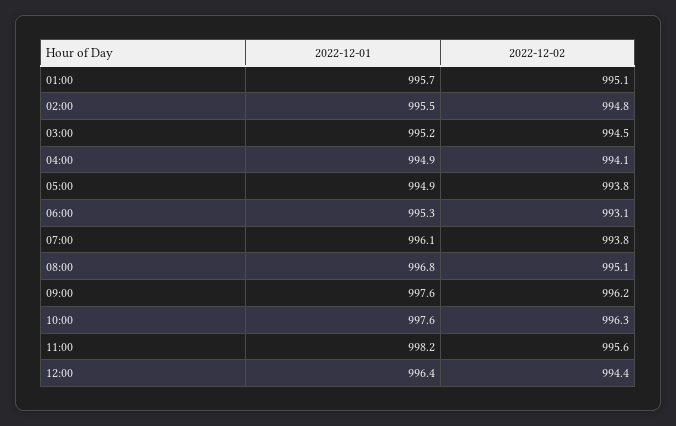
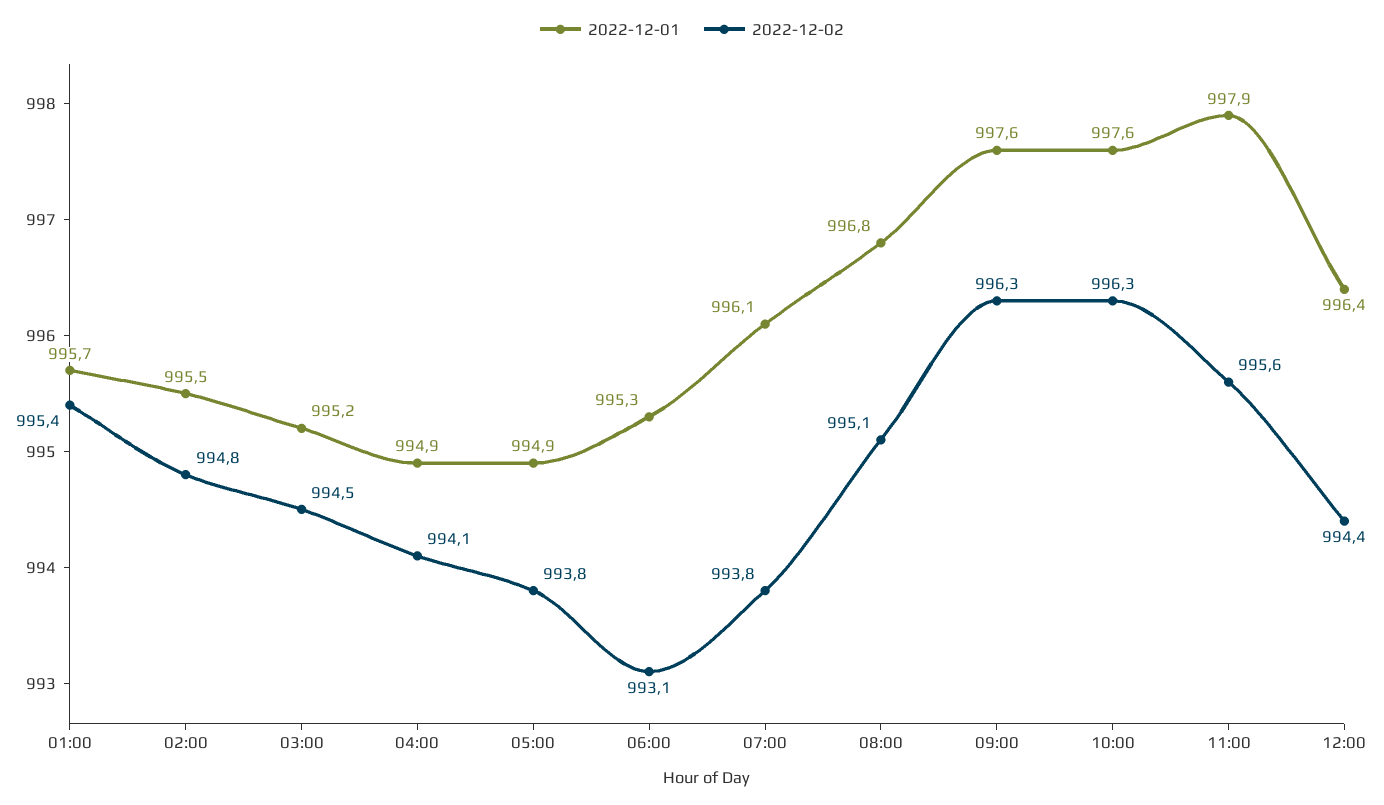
  {
    "2022-12-01": {
      "01:00": 995.7,
      "02:00": 995.5,
      "03:00": 995.2,
      "04:00": 994.9,
      "05:00": 994.9,
      "06:00": 995.3,
      "07:00": 996.1,
      "08:00": 996.8,
      "09:00": 997.6,
      "10:00": 997.6,
-     "11:00": 998.2,
+     "11:00": 997.9,
      "12:00": 996.4
    },
    "2022-12-02": {
-     "01:00": 995.1,
+     "01:00": 995.4,
      "02:00": 994.8,
      "03:00": 994.5,
      "04:00": 994.1,
      "05:00": 993.8,
      "06:00": 993.1,
      "07:00": 993.8,
      "08:00": 995.1,
-     "09:00": 996.2,
+     "09:00": 996.3,
      "10:00": 996.3,
      "11:00": 995.6,
      "12:00": 994.4
    }
  }

